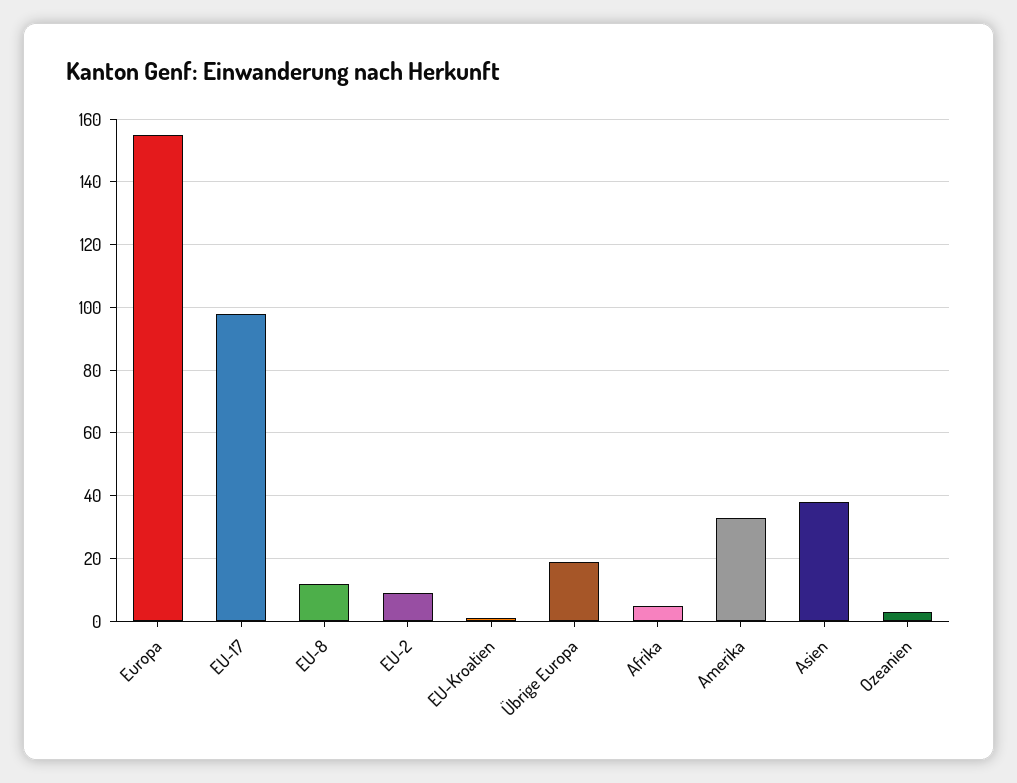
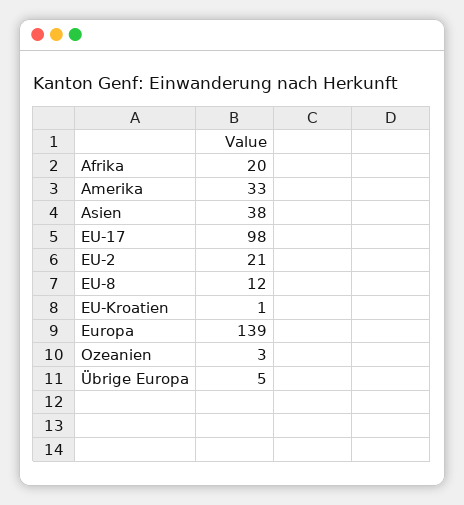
  {
-   "Europa": 155,
+   "Europa": 139,
    "EU-17": 98,
    "EU-8": 12,
-   "EU-2": 10,
+   "EU-2": 21,
    "EU-Kroatien": 1,
-   "Übrige Europa": 20,
+   "Übrige Europa": 5,
-   "Afrika": 5,
+   "Afrika": 20,
    "Amerika": 33,
    "Asien": 38,
    "Ozeanien": 3
  }

